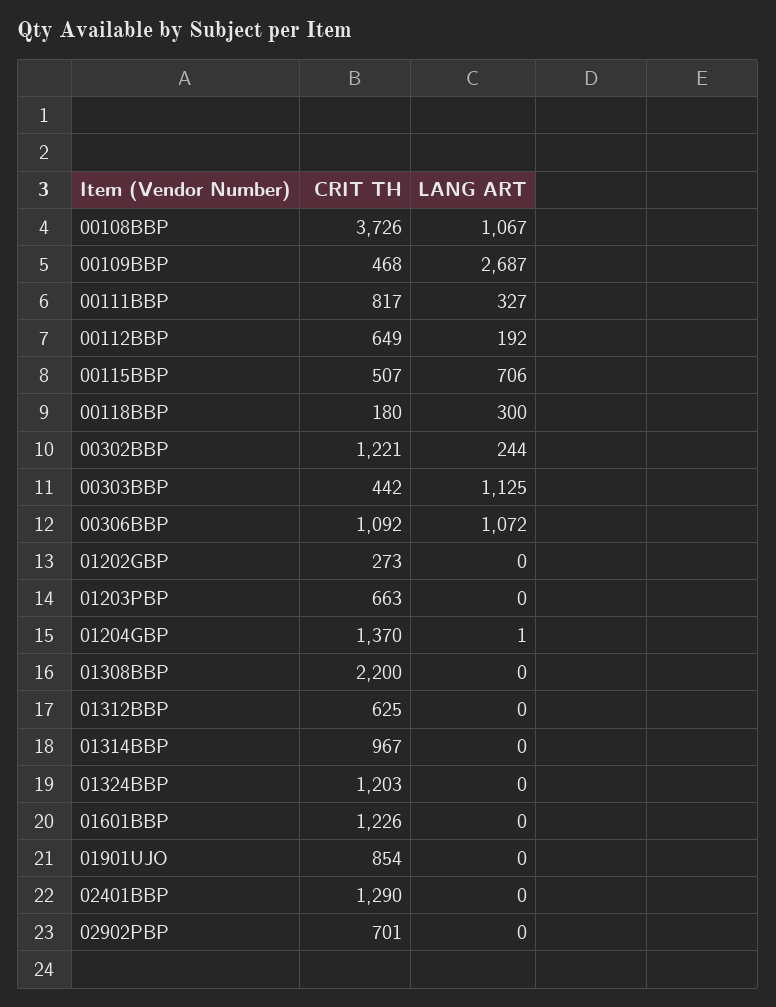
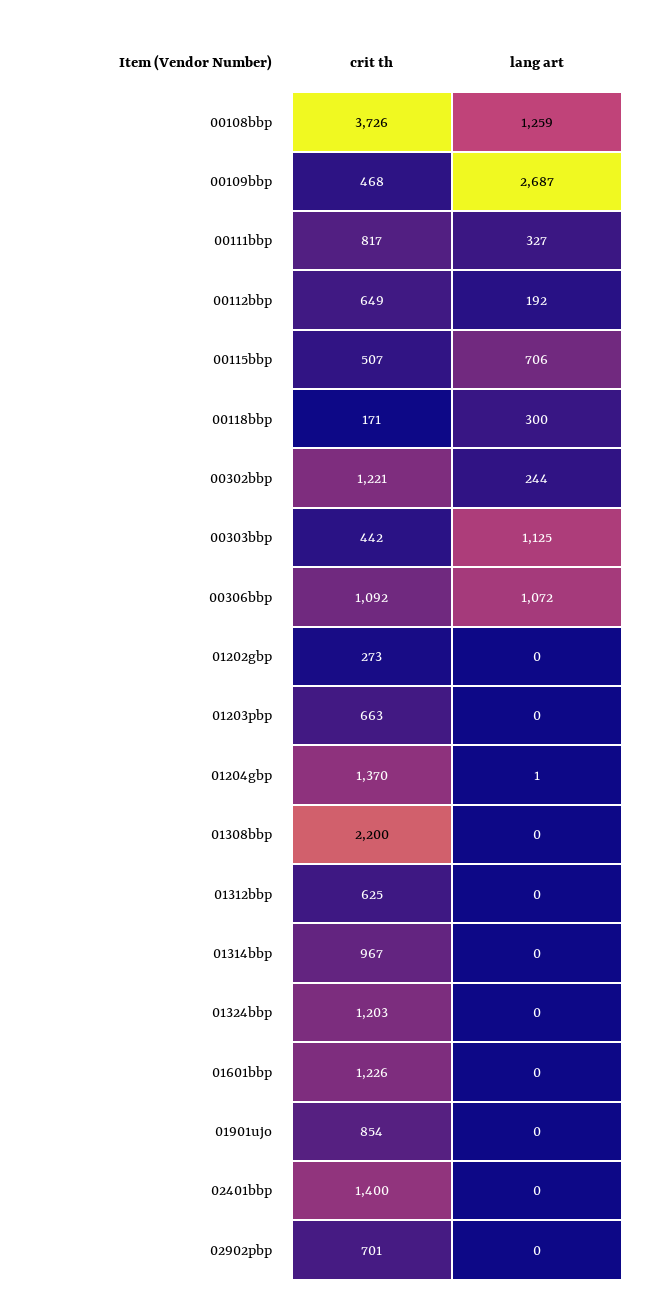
  {
    "CRIT TH": {
      "00108BBP": 3726,
      "00109BBP": 468,
      "00111BBP": 817,
      "00112BBP": 649,
      "00115BBP": 507,
-     "00118BBP": 180,
+     "00118BBP": 171,
      "00302BBP": 1221,
      "00303BBP": 442,
      "00306BBP": 1092,
      "01202GBP": 273,
      "01203PBP": 663,
      "01204GBP": 1370,
      "01308BBP": 2200,
      "01312BBP": 625,
      "01314BBP": 967,
      "01324BBP": 1203,
      "01601BBP": 1226,
      "01901UJO": 854,
-     "02401BBP": 1290,
+     "02401BBP": 1400,
      "02902PBP": 701
    },
    "LANG ART": {
-     "00108BBP": 1067,
+     "00108BBP": 1259,
      "00109BBP": 2687,
      "00111BBP": 327,
      "00112BBP": 192,
      "00115BBP": 706,
      "00118BBP": 300,
      "00302BBP": 244,
      "00303BBP": 1125,
      "00306BBP": 1072,
      "01202GBP": 0,
      "01203PBP": 0,
      "01204GBP": 1,
      "01308BBP": 0,
      "01312BBP": 0,
      "01314BBP": 0,
      "01324BBP": 0,
      "01601BBP": 0,
      "01901UJO": 0,
      "02401BBP": 0,
      "02902PBP": 0
    }
  }

